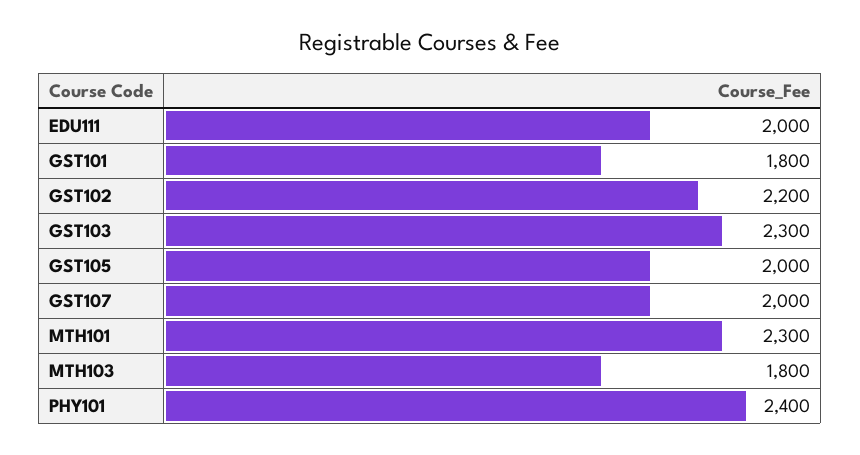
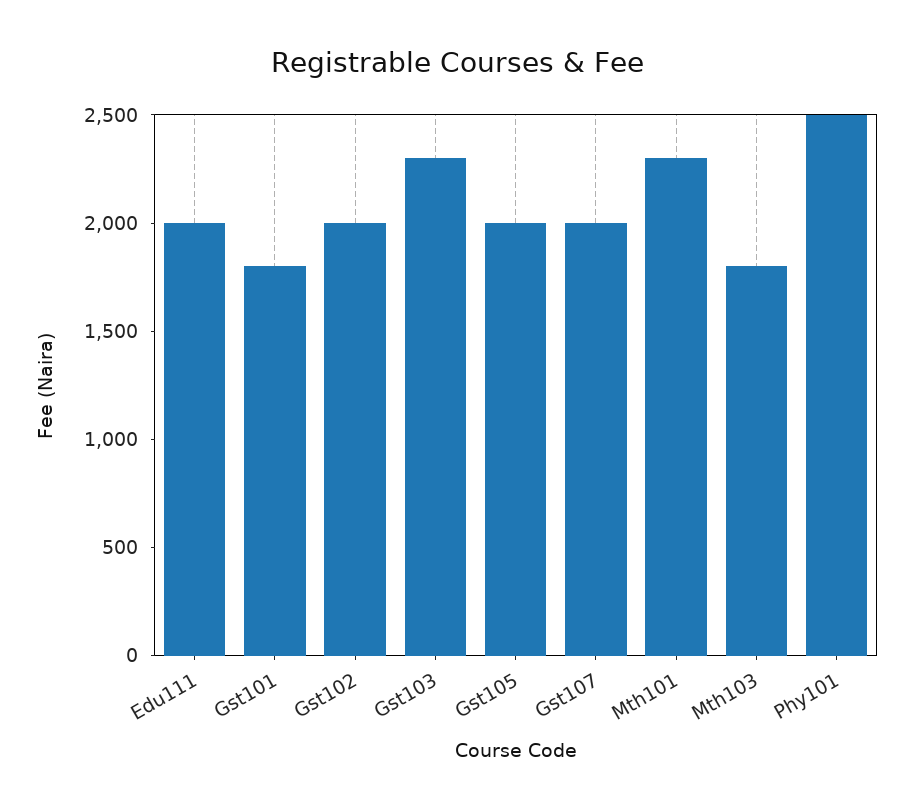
  {
    "EDU111": 2000,
    "GST101": 1800,
-   "GST102": 2200,
+   "GST102": 2000,
    "GST103": 2300,
    "GST105": 2000,
    "GST107": 2000,
    "MTH101": 2300,
    "MTH103": 1800,
-   "PHY101": 2400
+   "PHY101": 2500
  }

